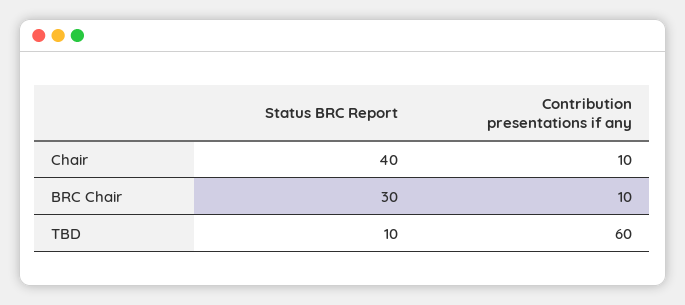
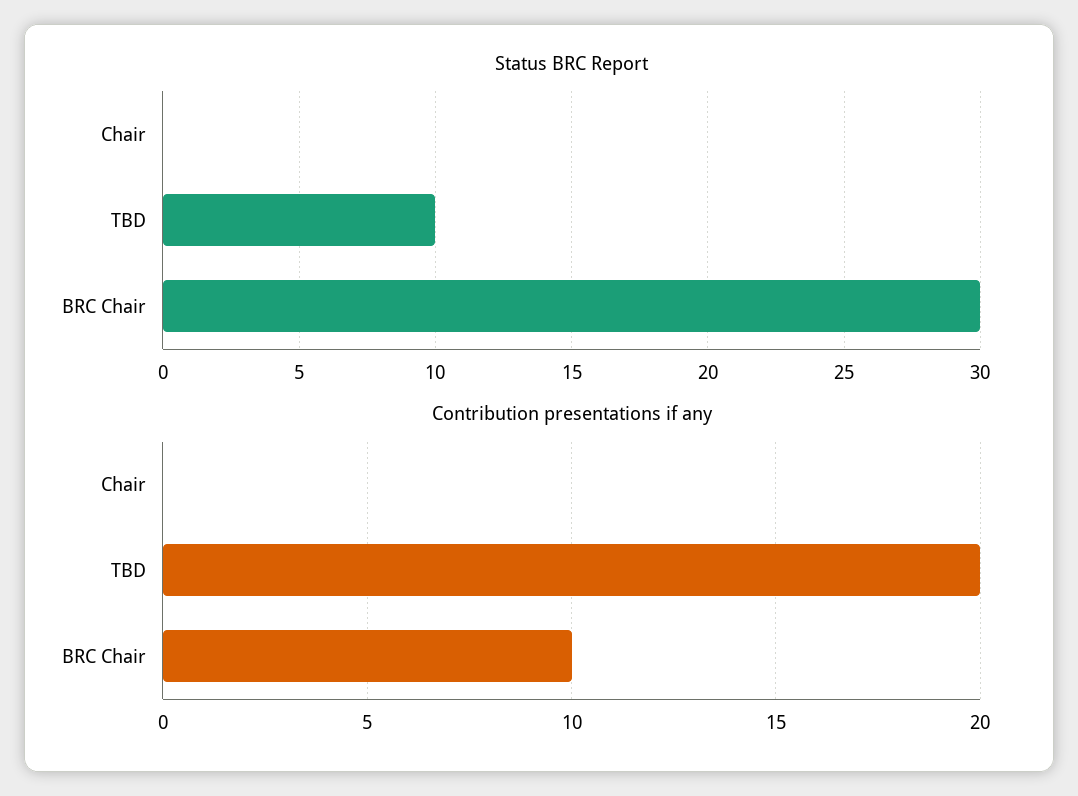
  {
    "Status BRC Report": {
-     "Chair": 40,
+     "Chair": 0,
      "BRC Chair": 30,
      "TBD": 10
    },
    "Contribution presentations if any": {
-     "Chair": 10,
+     "Chair": 0,
      "BRC Chair": 10,
-     "TBD": 60
+     "TBD": 20
    }
  }

